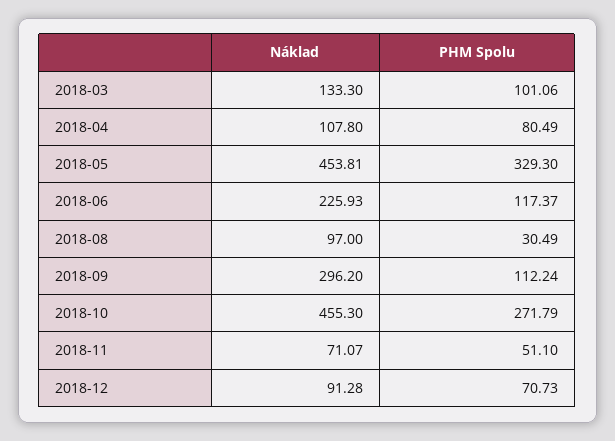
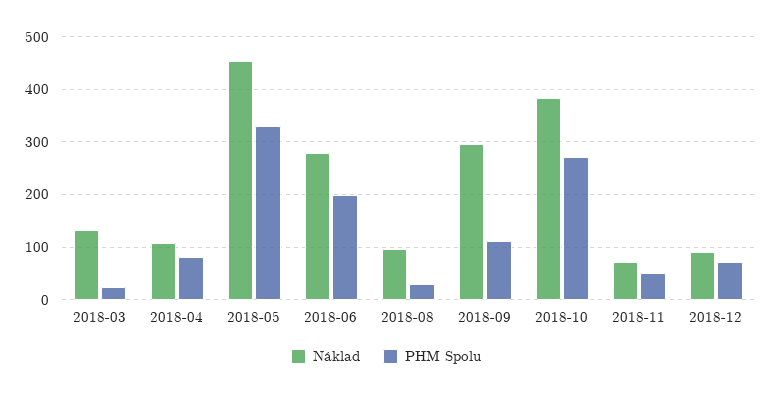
  {
    "Náklad": {
      "2018-03": 133.3,
      "2018-04": 107.8,
      "2018-05": 453.81,
-     "2018-06": 225.93,
+     "2018-06": 280,
      "2018-08": 97,
      "2018-09": 296.2,
-     "2018-10": 455.3,
+     "2018-10": 380,
      "2018-11": 71.07,
      "2018-12": 91.28
    },
    "PHM Spolu": {
-     "2018-03": 101.06,
+     "2018-03": 20,
      "2018-04": 80.49,
      "2018-05": 329.3,
-     "2018-06": 117.37,
+     "2018-06": 200,
      "2018-08": 30.49,
      "2018-09": 112.24,
      "2018-10": 271.79,
      "2018-11": 51.1,
      "2018-12": 70.73
    }
  }

